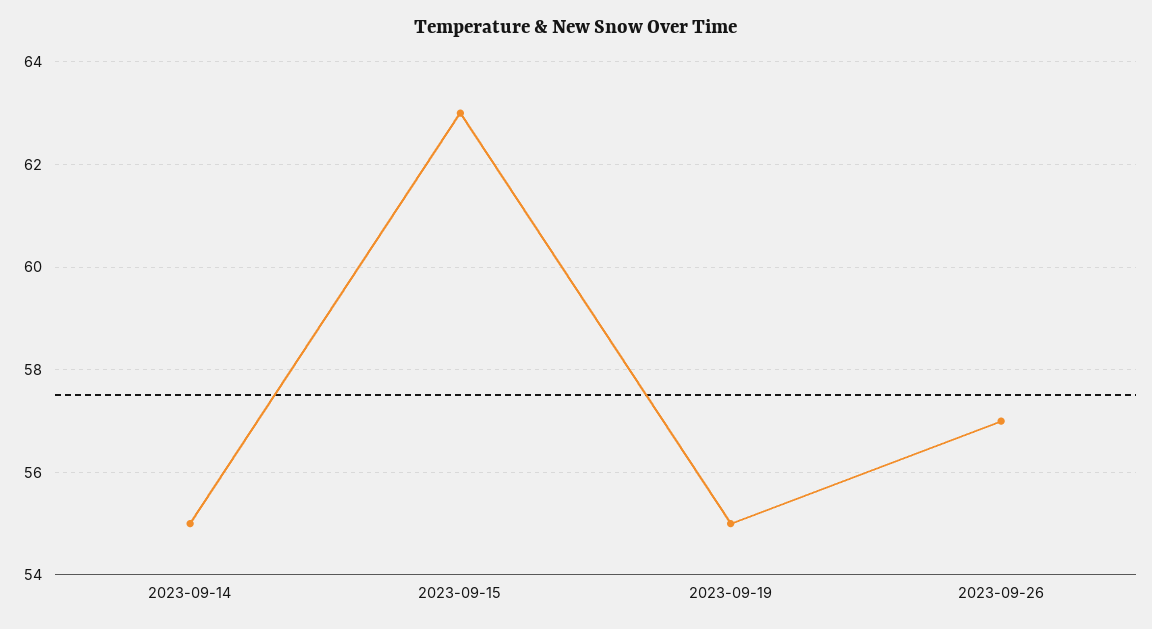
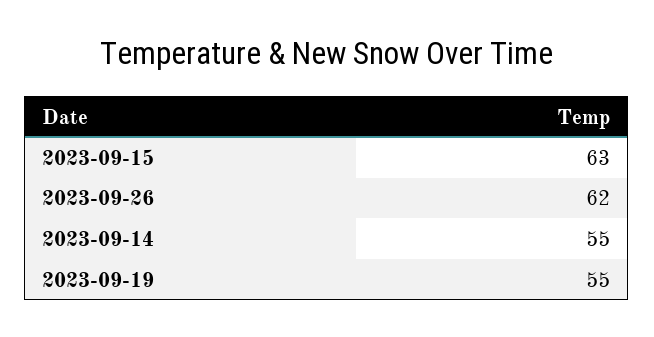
  {
    "2023-09-14": 55,
    "2023-09-15": 63,
    "2023-09-19": 55,
-   "2023-09-26": 57
+   "2023-09-26": 62
  }

